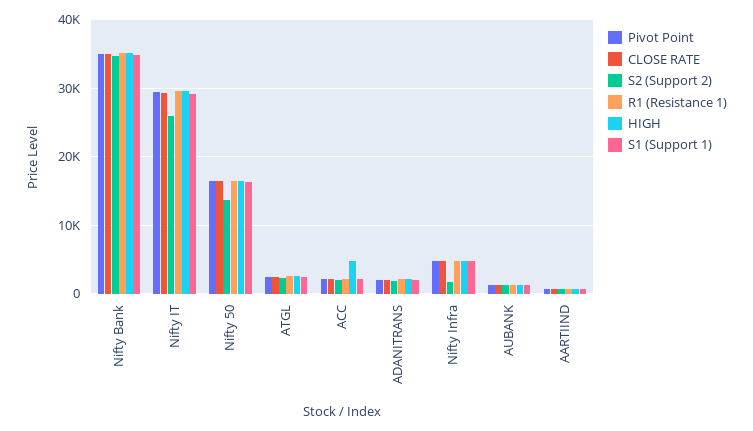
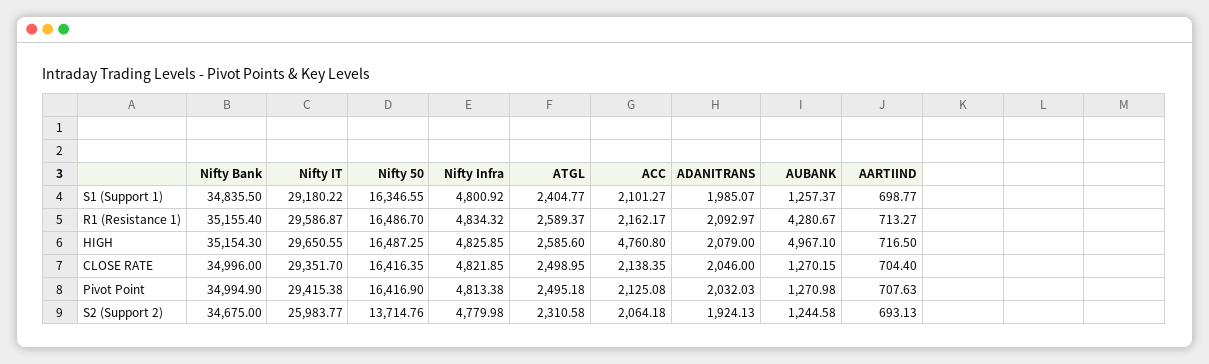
  {
    "Pivot Point": {
      "Nifty Bank": 34994.9,
      "Nifty IT": 29415.38,
      "Nifty 50": 16416.9,
      "ATGL": 2495.18,
      "ACC": 2125.08,
      "ADANITRANS": 2032.03,
      "Nifty Infra": 4813.38,
      "AUBANK": 1270.98,
      "AARTIIND": 707.63
    },
    "CLOSE RATE": {
      "Nifty Bank": 34996,
      "Nifty IT": 29351.7,
      "Nifty 50": 16416.35,
      "ATGL": 2498.95,
      "ACC": 2138.35,
      "ADANITRANS": 2046,
      "Nifty Infra": 4821.85,
      "AUBANK": 1270.15,
      "AARTIIND": 704.4
    },
    "S2 (Support 2)": {
      "Nifty Bank": 34675,
      "Nifty IT": 25983.77,
      "Nifty 50": 13714.76,
      "ATGL": 2310.58,
      "ACC": 2064.18,
      "ADANITRANS": 1924.13,
-     "Nifty Infra": 2000,
+     "Nifty Infra": 4779.98,
      "AUBANK": 1244.58,
      "AARTIIND": 693.13
    },
    "R1 (Resistance 1)": {
      "Nifty Bank": 35155.4,
      "Nifty IT": 29586.87,
      "Nifty 50": 16486.7,
      "ATGL": 2589.37,
      "ACC": 2162.17,
      "ADANITRANS": 2092.97,
      "Nifty Infra": 4834.32,
-     "AUBANK": 1000,
+     "AUBANK": 4280.67,
      "AARTIIND": 713.27
    },
    "HIGH": {
      "Nifty Bank": 35154.3,
      "Nifty IT": 29650.55,
      "Nifty 50": 16487.25,
      "ATGL": 2585.6,
      "ACC": 4760.8,
      "ADANITRANS": 2079,
      "Nifty Infra": 4825.85,
-     "AUBANK": 1000,
+     "AUBANK": 4967.1,
      "AARTIIND": 716.5
    },
    "S1 (Support 1)": {
      "Nifty Bank": 34835.5,
      "Nifty IT": 29180.22,
      "Nifty 50": 16346.55,
      "ATGL": 2404.77,
      "ACC": 2101.27,
      "ADANITRANS": 1985.07,
      "Nifty Infra": 4800.92,
      "AUBANK": 1257.37,
      "AARTIIND": 698.77
    }
  }

